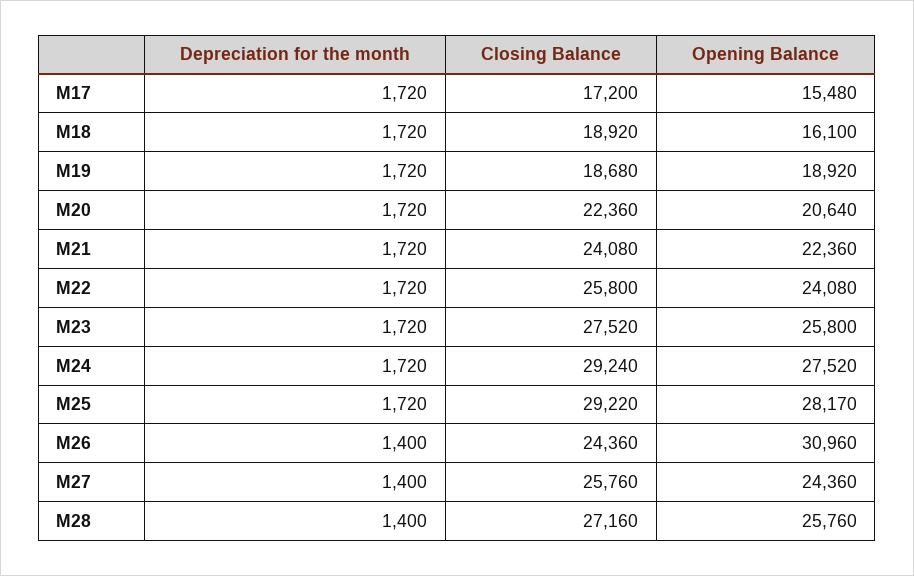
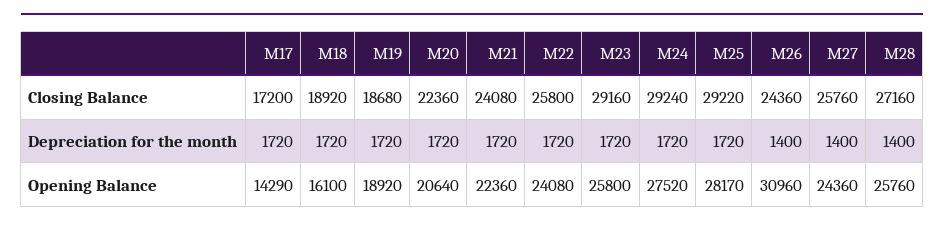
  {
    "Depreciation for the month": {
      "M17": 1720,
      "M18": 1720,
      "M19": 1720,
      "M20": 1720,
      "M21": 1720,
      "M22": 1720,
      "M23": 1720,
      "M24": 1720,
      "M25": 1720,
      "M26": 1400,
      "M27": 1400,
      "M28": 1400
    },
    "Closing Balance": {
      "M17": 17200,
      "M18": 18920,
      "M19": 18680,
      "M20": 22360,
      "M21": 24080,
      "M22": 25800,
-     "M23": 27520,
+     "M23": 29160,
      "M24": 29240,
      "M25": 29220,
      "M26": 24360,
      "M27": 25760,
      "M28": 27160
    },
    "Opening Balance": {
-     "M17": 15480,
+     "M17": 14290,
      "M18": 16100,
      "M19": 18920,
      "M20": 20640,
      "M21": 22360,
      "M22": 24080,
      "M23": 25800,
      "M24": 27520,
      "M25": 28170,
      "M26": 30960,
      "M27": 24360,
      "M28": 25760
    }
  }

